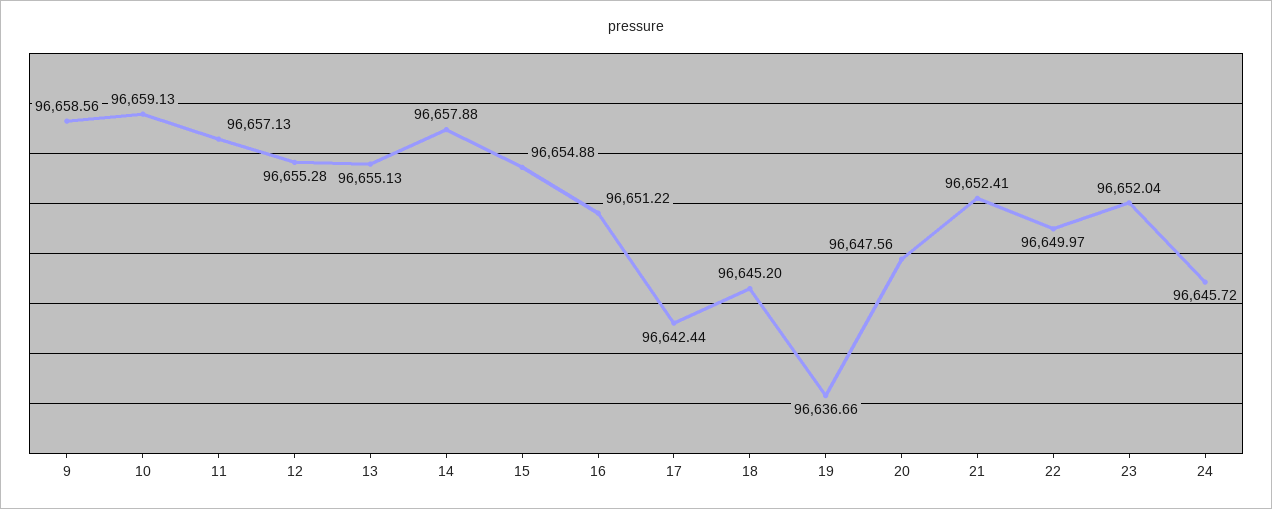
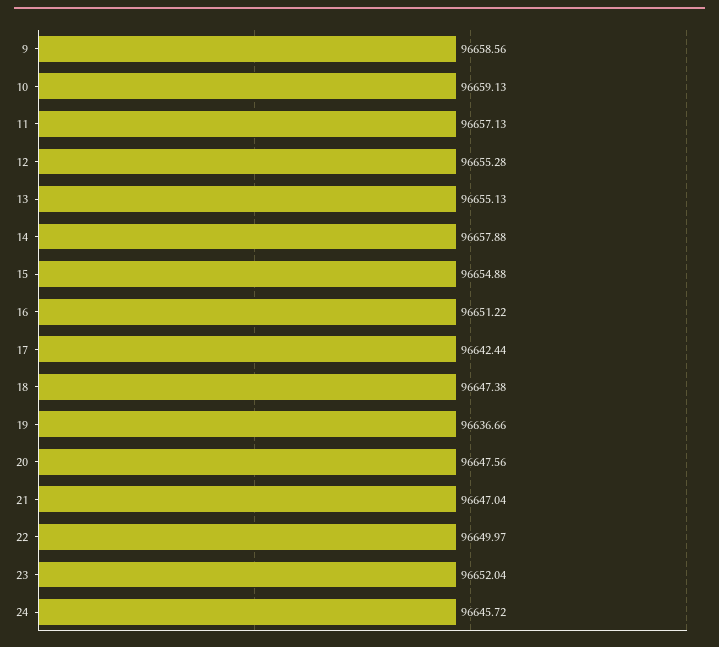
  {
    "9": 96658.56,
    "10": 96659.13,
    "11": 96657.13,
    "12": 96655.28,
    "13": 96655.13,
    "14": 96657.88,
    "15": 96654.88,
    "16": 96651.22,
    "17": 96642.44,
-   "18": 96645.2,
+   "18": 96647.38,
    "19": 96636.66,
    "20": 96647.56,
-   "21": 96652.41,
+   "21": 96647.04,
    "22": 96649.97,
    "23": 96652.04,
    "24": 96645.72
  }

